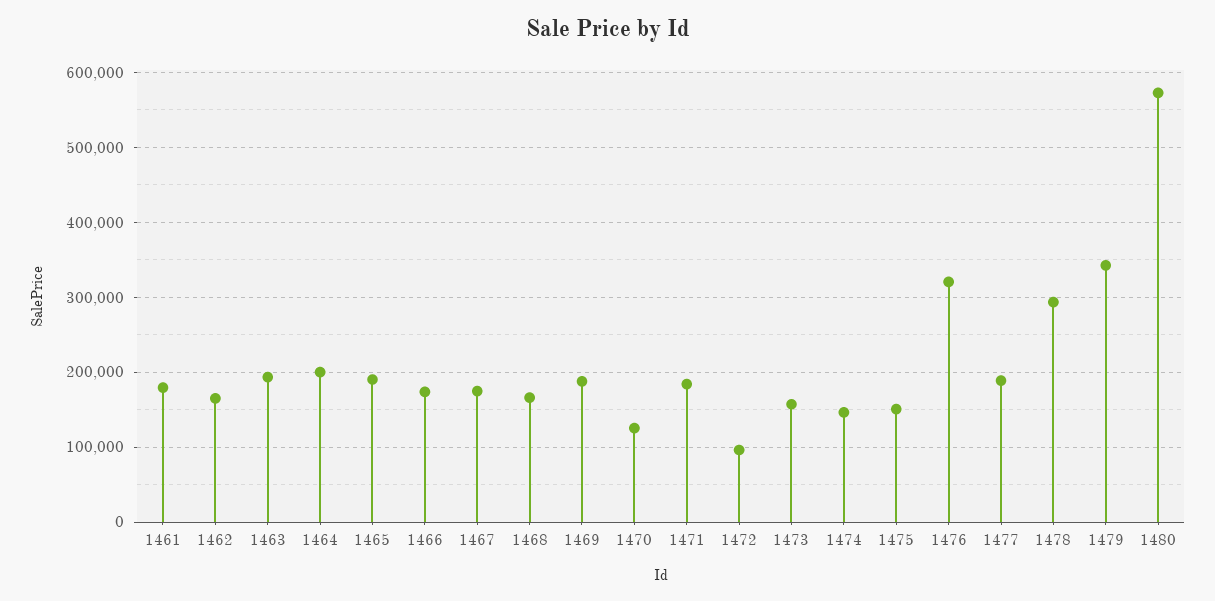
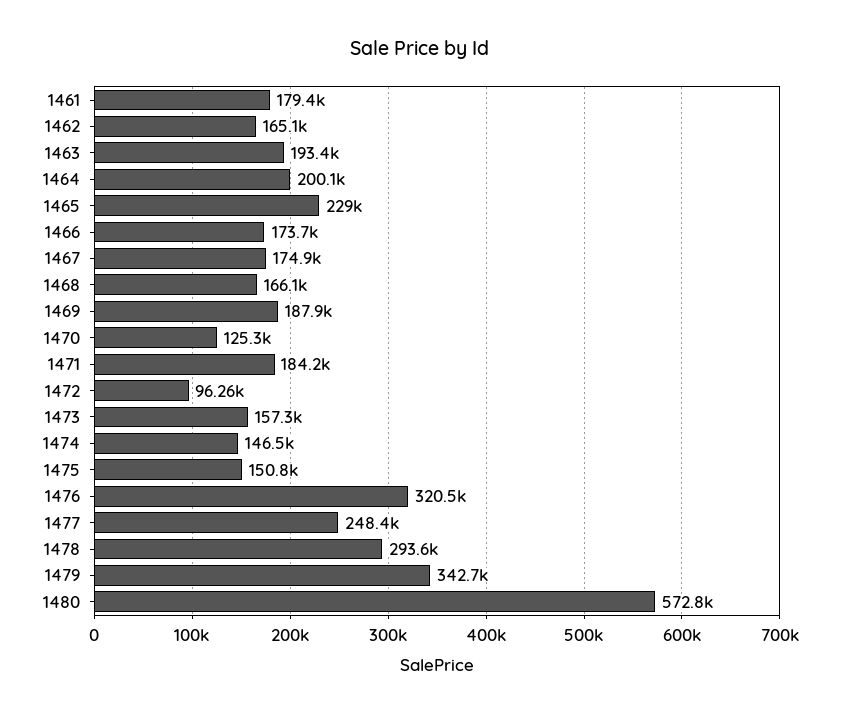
  {
    "1461": 179400,
    "1462": 165100,
    "1463": 193400,
    "1464": 200100,
-   "1465": 190000,
+   "1465": 229000,
    "1466": 173700,
    "1467": 174900,
    "1468": 166100,
    "1469": 187900,
    "1470": 125300,
    "1471": 184200,
    "1472": 96260,
    "1473": 157300,
    "1474": 146500,
    "1475": 150800,
    "1476": 320500,
-   "1477": 190000,
+   "1477": 248400,
    "1478": 293600,
    "1479": 342700,
    "1480": 572800
  }

